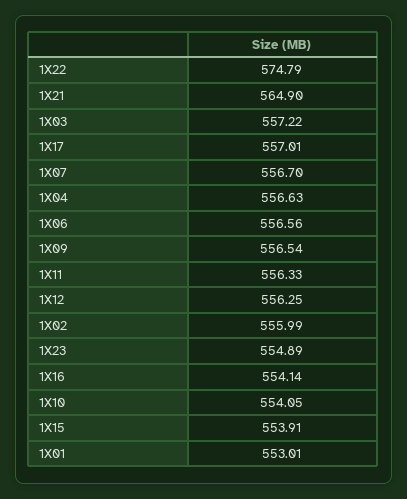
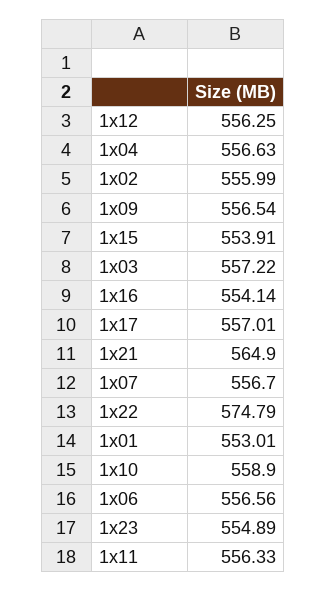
  {
    "1X22": 574.79,
    "1X21": 564.9,
    "1X03": 557.22,
    "1X17": 557.01,
    "1X07": 556.7,
    "1X04": 556.63,
    "1X06": 556.56,
    "1X09": 556.54,
    "1X11": 556.33,
    "1X12": 556.25,
    "1X02": 555.99,
    "1X23": 554.89,
    "1X16": 554.14,
-   "1X10": 554.05,
+   "1X10": 558.9,
    "1X15": 553.91,
    "1X01": 553.01
  }

